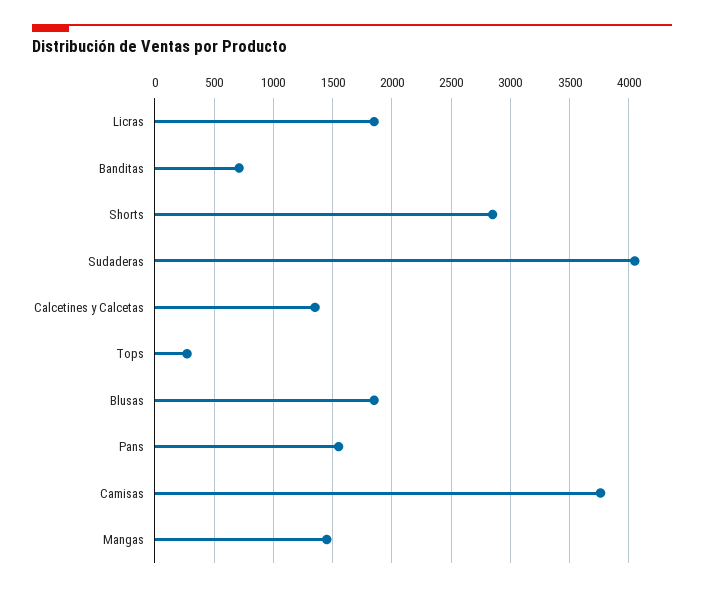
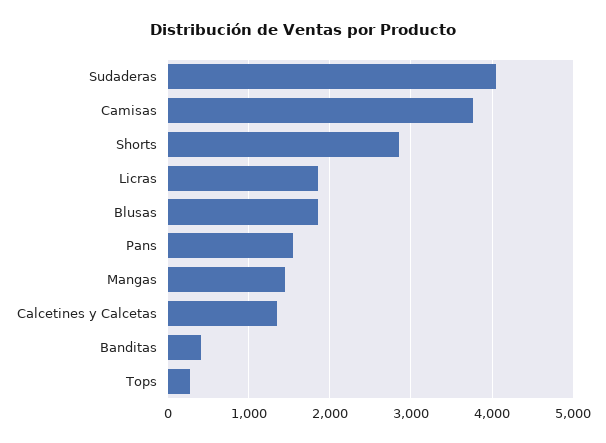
  {
    "Licras": 1900,
-   "Banditas": 700,
+   "Banditas": 400,
    "Shorts": 2900,
    "Sudaderas": 4100,
    "Calcetines y Calcetas": 1400,
    "Tops": 300,
    "Blusas": 1900,
    "Pans": 1600,
    "Camisas": 3800,
    "Mangas": 1500
  }

